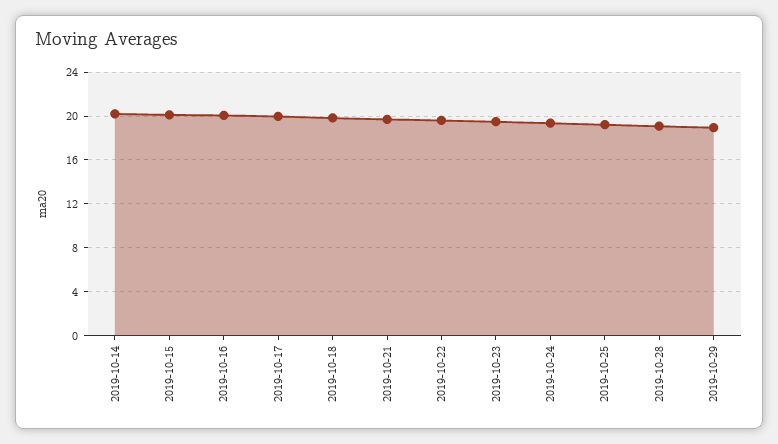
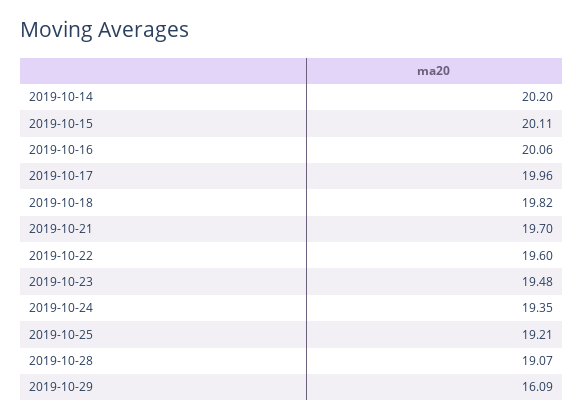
  {
    "2019-10-14": 20.2,
    "2019-10-15": 20.11,
    "2019-10-16": 20.06,
    "2019-10-17": 19.96,
    "2019-10-18": 19.82,
    "2019-10-21": 19.7,
    "2019-10-22": 19.6,
    "2019-10-23": 19.48,
    "2019-10-24": 19.35,
    "2019-10-25": 19.21,
    "2019-10-28": 19.07,
-   "2019-10-29": 19
+   "2019-10-29": 16.09
  }

